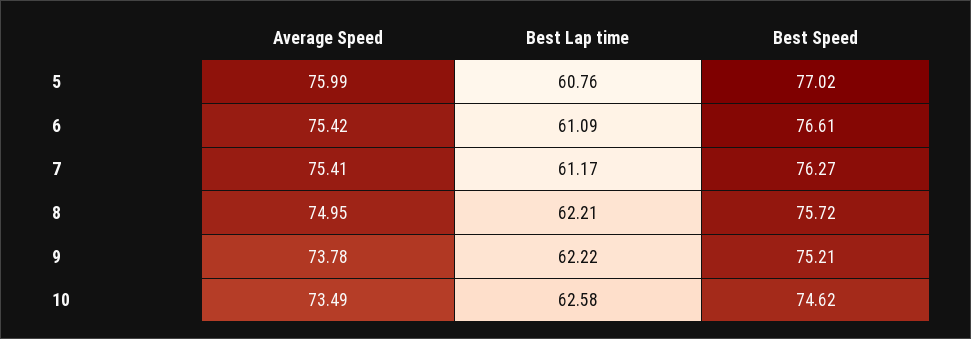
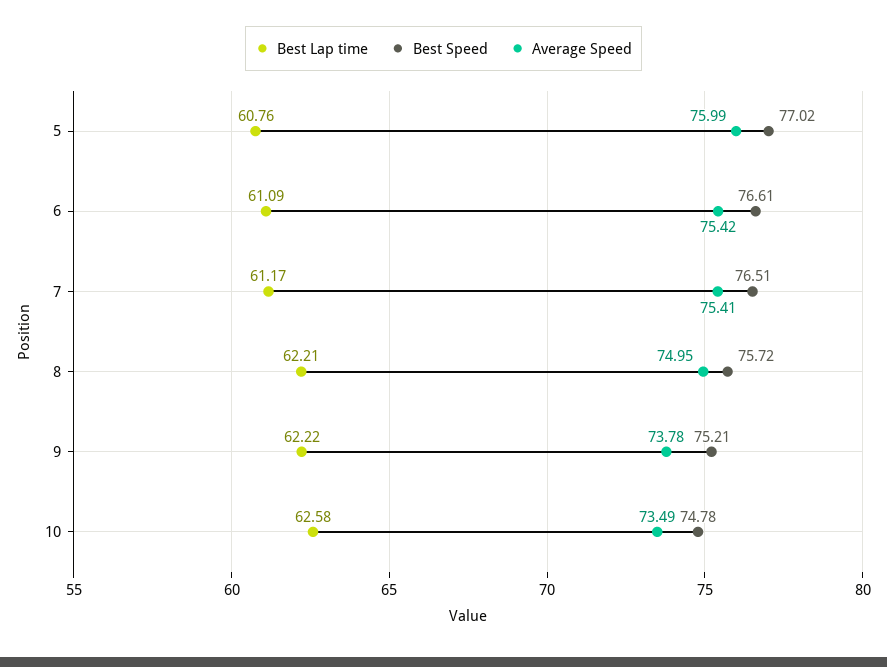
  {
    "Average Speed": {
      "5": 75.99,
      "6": 75.42,
      "7": 75.41,
      "8": 74.95,
      "9": 73.78,
      "10": 73.49
    },
    "Best Lap time": {
      "5": 60.76,
      "6": 61.09,
      "7": 61.17,
      "8": 62.21,
      "9": 62.22,
      "10": 62.58
    },
    "Best Speed": {
      "5": 77.02,
      "6": 76.61,
-     "7": 76.27,
+     "7": 76.51,
      "8": 75.72,
      "9": 75.21,
-     "10": 74.62
+     "10": 74.78
    }
  }

